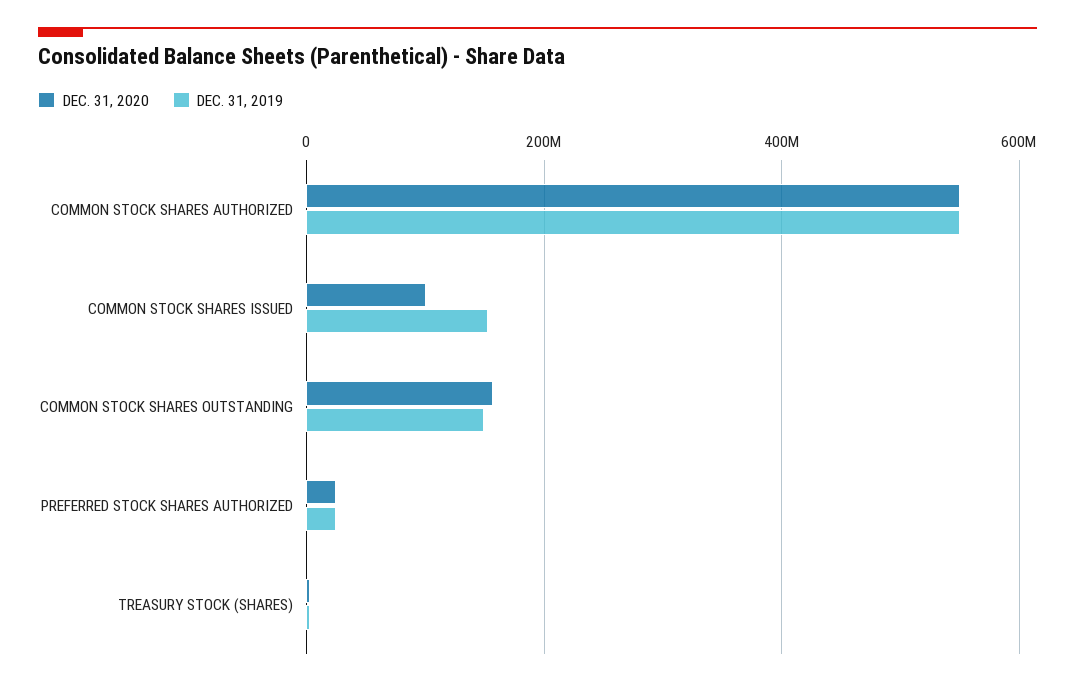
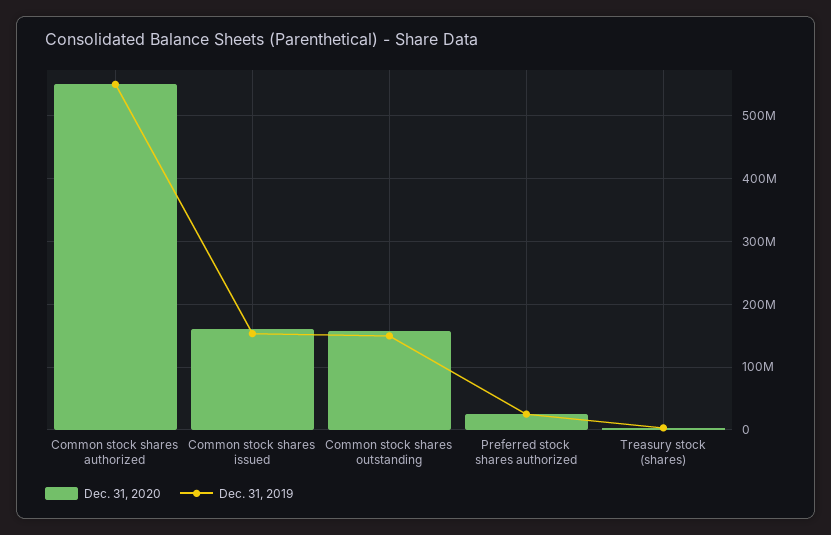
  {
    "DEC. 31, 2020": {
      "COMMON STOCK SHARES AUTHORIZED": 550000000,
-     "COMMON STOCK SHARES ISSUED": 100000000,
+     "COMMON STOCK SHARES ISSUED": 160000000,
      "COMMON STOCK SHARES OUTSTANDING": 160000000,
      "PREFERRED STOCK SHARES AUTHORIZED": 30000000,
      "TREASURY STOCK (SHARES)": 0
    },
    "DEC. 31, 2019": {
      "COMMON STOCK SHARES AUTHORIZED": 550000000,
      "COMMON STOCK SHARES ISSUED": 150000000,
      "COMMON STOCK SHARES OUTSTANDING": 150000000,
      "PREFERRED STOCK SHARES AUTHORIZED": 30000000,
      "TREASURY STOCK (SHARES)": 0
    }
  }

